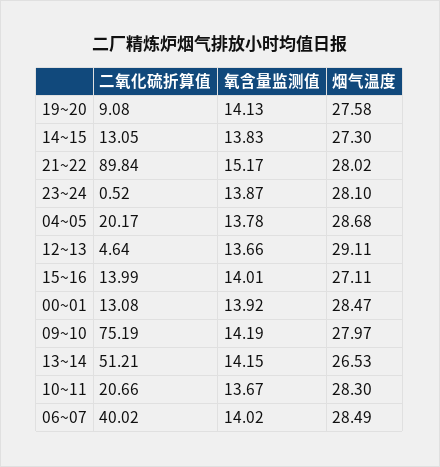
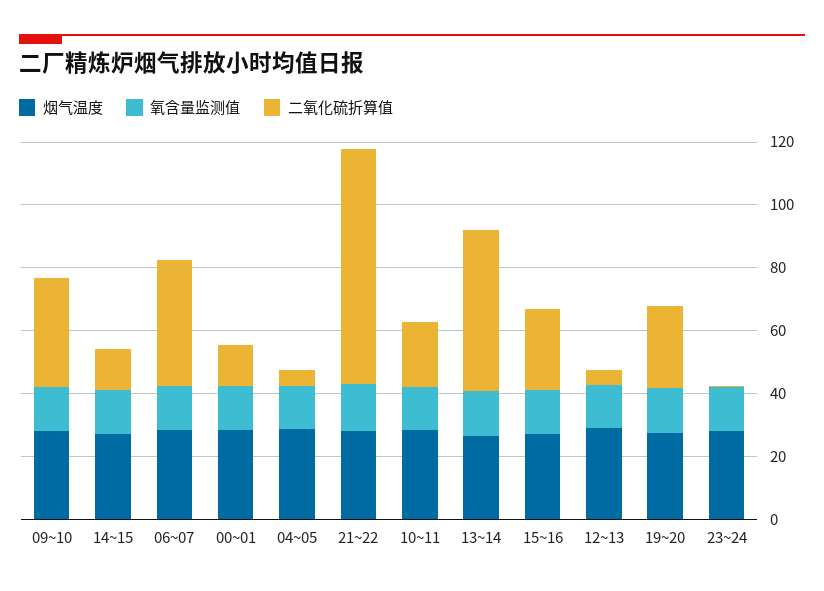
  {
    "二氧化硫折算值": {
-     "19~20": 9.08,
+     "19~20": 25,
      "14~15": 13.05,
-     "21~22": 89.84,
+     "21~22": 75,
      "23~24": 0.52,
-     "04~05": 20.17,
+     "04~05": 5,
      "12~13": 4.64,
-     "15~16": 13.99,
+     "15~16": 25,
      "00~01": 13.08,
-     "09~10": 75.19,
+     "09~10": 35,
      "13~14": 51.21,
      "10~11": 20.66,
      "06~07": 40.02
    },
    "氧含量监测值": {
      "19~20": 14.13,
      "14~15": 13.83,
      "21~22": 15.17,
      "23~24": 13.87,
      "04~05": 13.78,
      "12~13": 13.66,
      "15~16": 14.01,
      "00~01": 13.92,
      "09~10": 14.19,
      "13~14": 14.15,
      "10~11": 13.67,
      "06~07": 14.02
    },
    "烟气温度": {
      "19~20": 27.58,
      "14~15": 27.3,
      "21~22": 28.02,
      "23~24": 28.1,
      "04~05": 28.68,
      "12~13": 29.11,
      "15~16": 27.11,
      "00~01": 28.47,
      "09~10": 27.97,
      "13~14": 26.53,
      "10~11": 28.3,
      "06~07": 28.49
    }
  }

